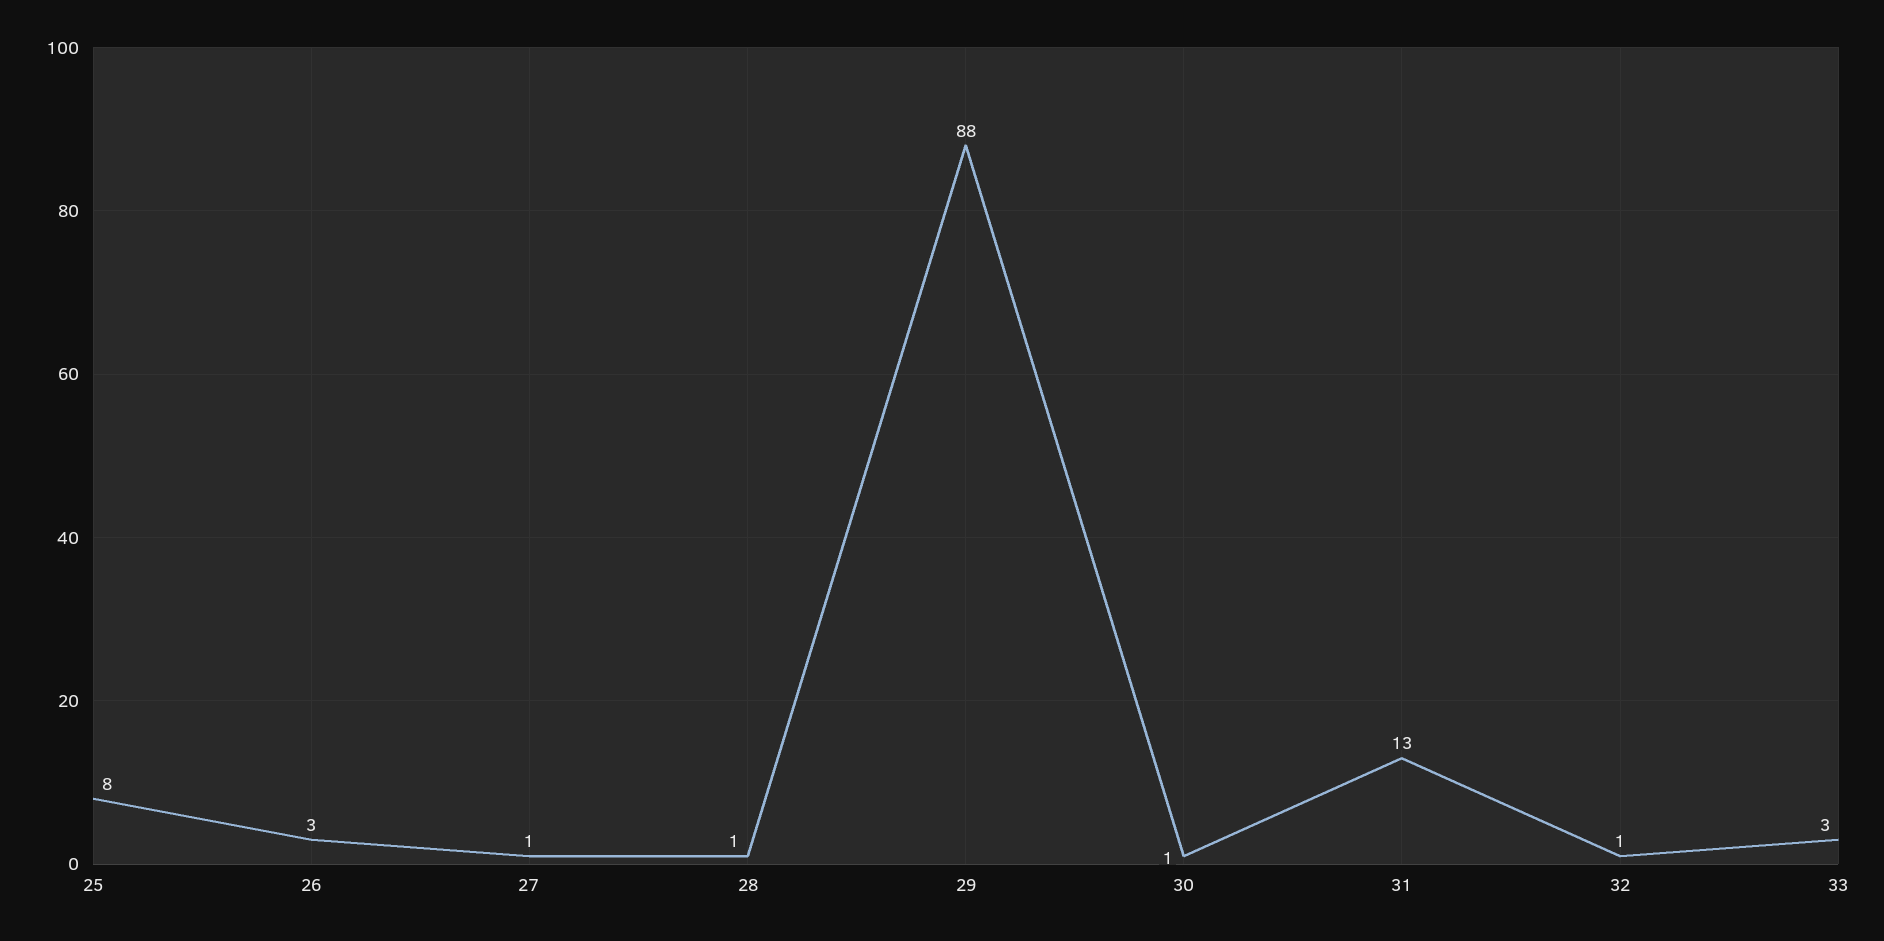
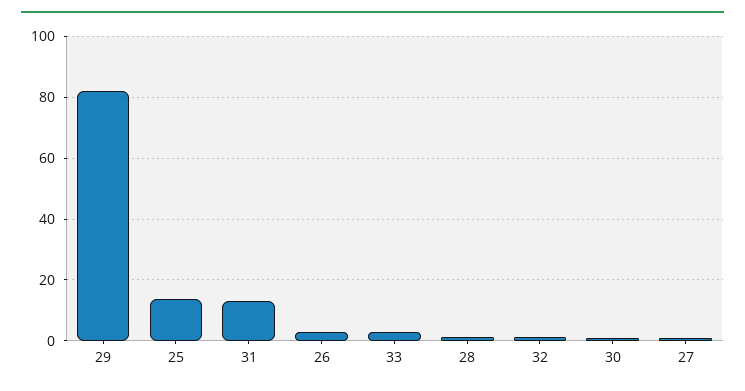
  {
-   "25": 8,
+   "25": 14,
    "26": 3,
    "27": 1,
    "28": 1,
-   "29": 88,
+   "29": 82,
    "30": 1,
    "31": 13,
    "32": 1,
    "33": 3
  }

